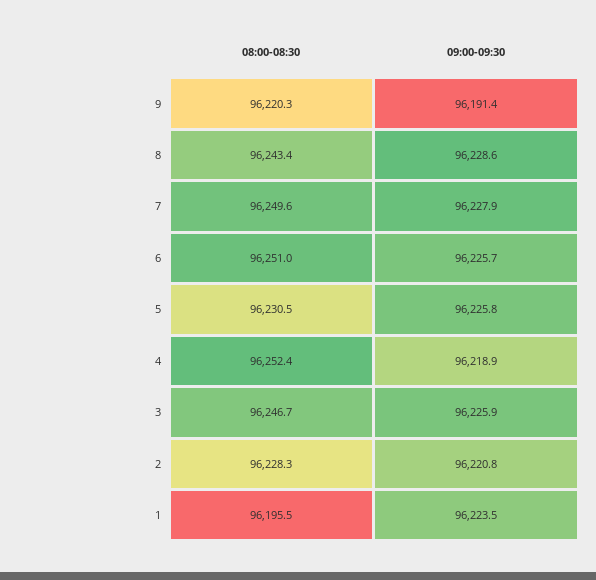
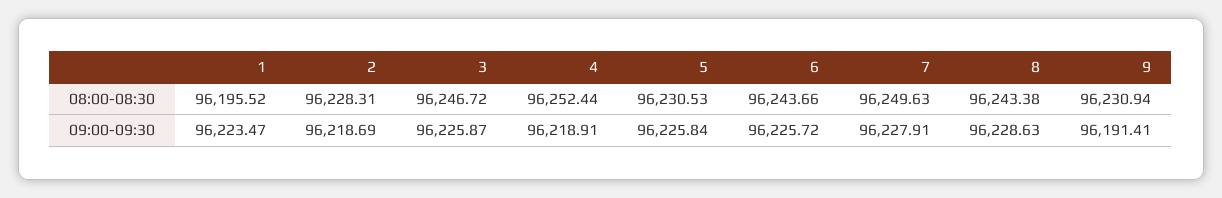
  {
    "08:00-08:30": {
-     "9": 96220.3,
+     "9": 96230.94,
      "8": 96243.38,
      "7": 96249.63,
-     "6": 96251,
+     "6": 96243.66,
      "5": 96230.53,
      "4": 96252.44,
      "3": 96246.72,
      "2": 96228.31,
      "1": 96195.52
    },
    "09:00-09:30": {
      "9": 96191.41,
      "8": 96228.63,
      "7": 96227.91,
      "6": 96225.72,
      "5": 96225.84,
      "4": 96218.91,
      "3": 96225.87,
-     "2": 96220.8,
+     "2": 96218.69,
      "1": 96223.47
    }
  }

